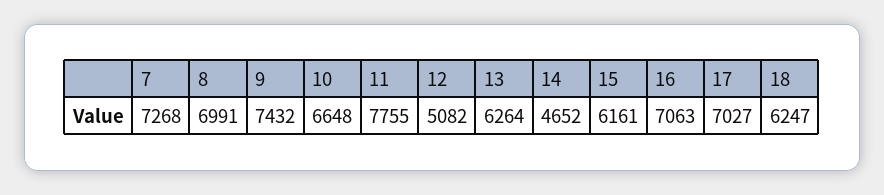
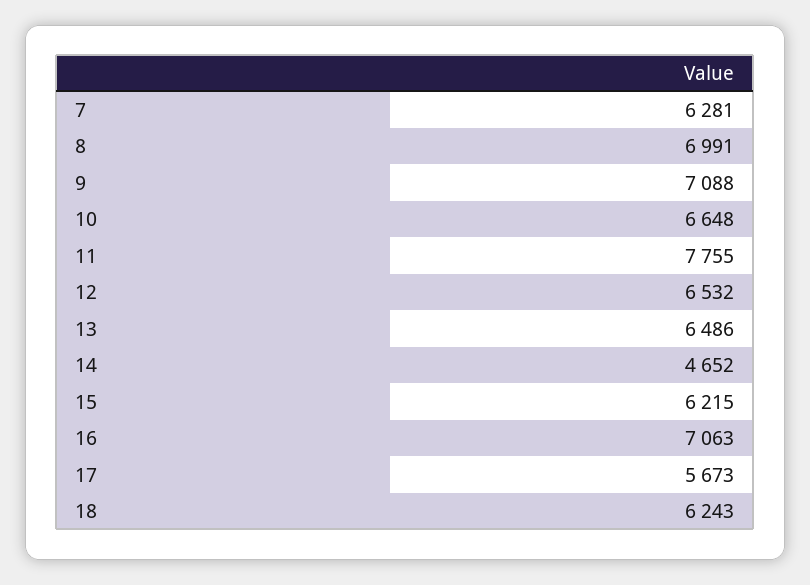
  {
-   "7": 7268,
+   "7": 6281,
    "8": 6991,
-   "9": 7432,
+   "9": 7088,
    "10": 6648,
    "11": 7755,
-   "12": 5082,
+   "12": 6532,
-   "13": 6264,
+   "13": 6486,
    "14": 4652,
-   "15": 6161,
+   "15": 6215,
    "16": 7063,
-   "17": 7027,
+   "17": 5673,
-   "18": 6247
+   "18": 6243
  }

